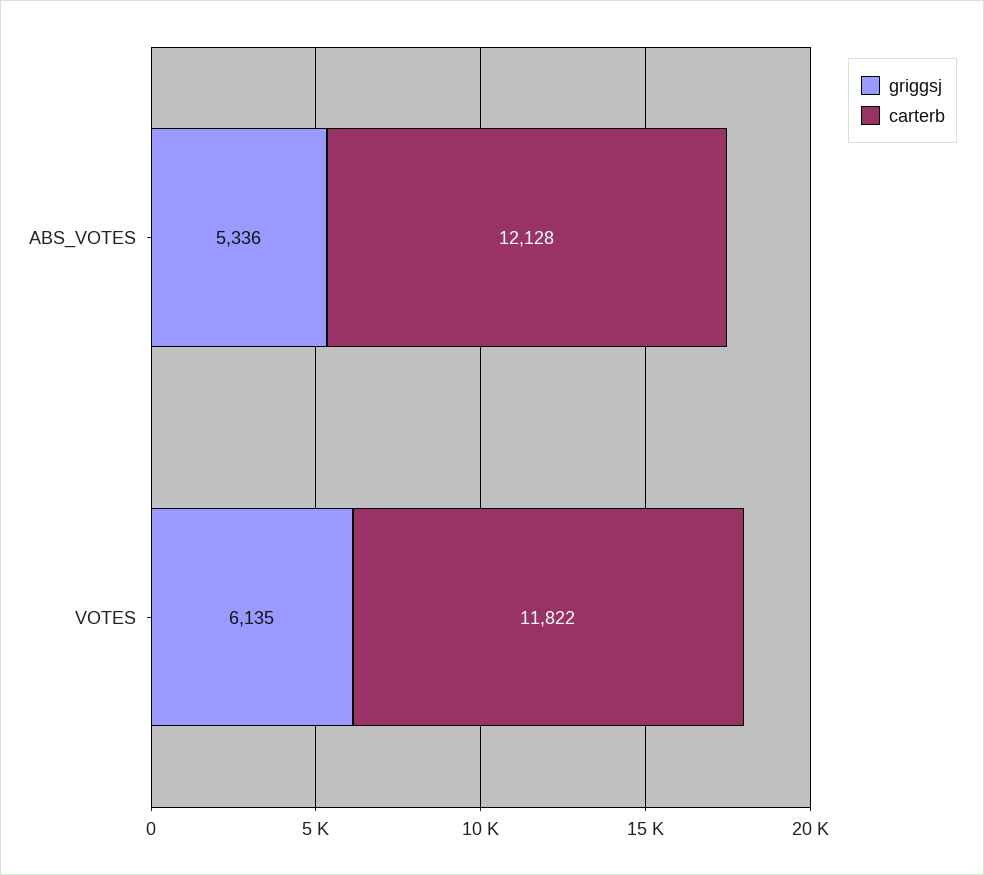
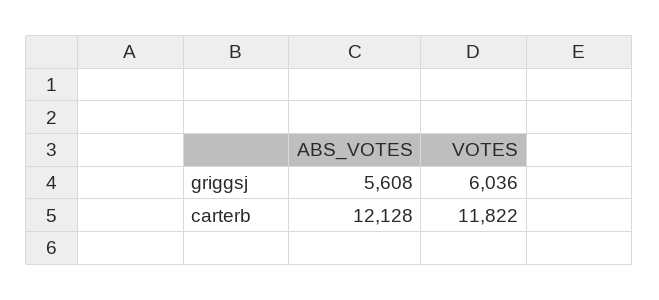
  {
    "griggsj": {
-     "ABS_VOTES": 5336,
+     "ABS_VOTES": 5608,
-     "VOTES": 6135
+     "VOTES": 6036
    },
    "carterb": {
      "ABS_VOTES": 12128,
      "VOTES": 11822
    }
  }

